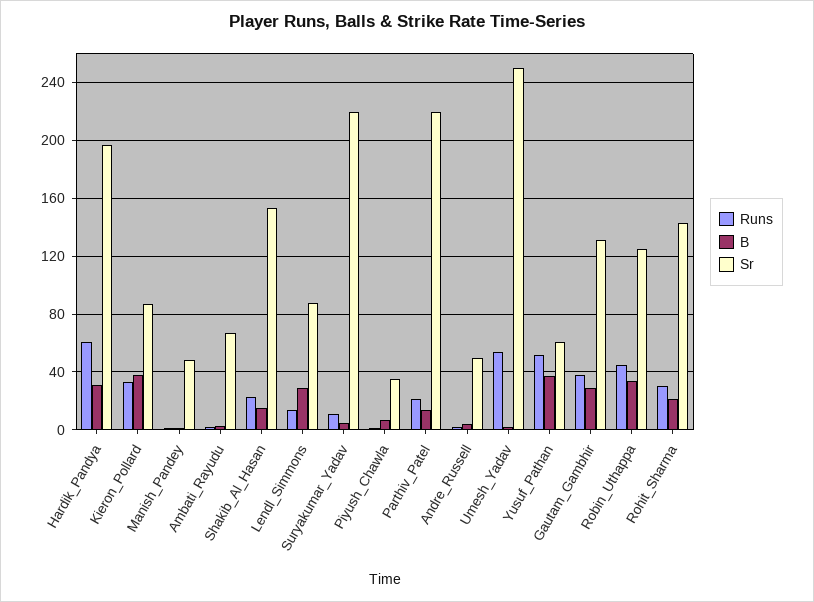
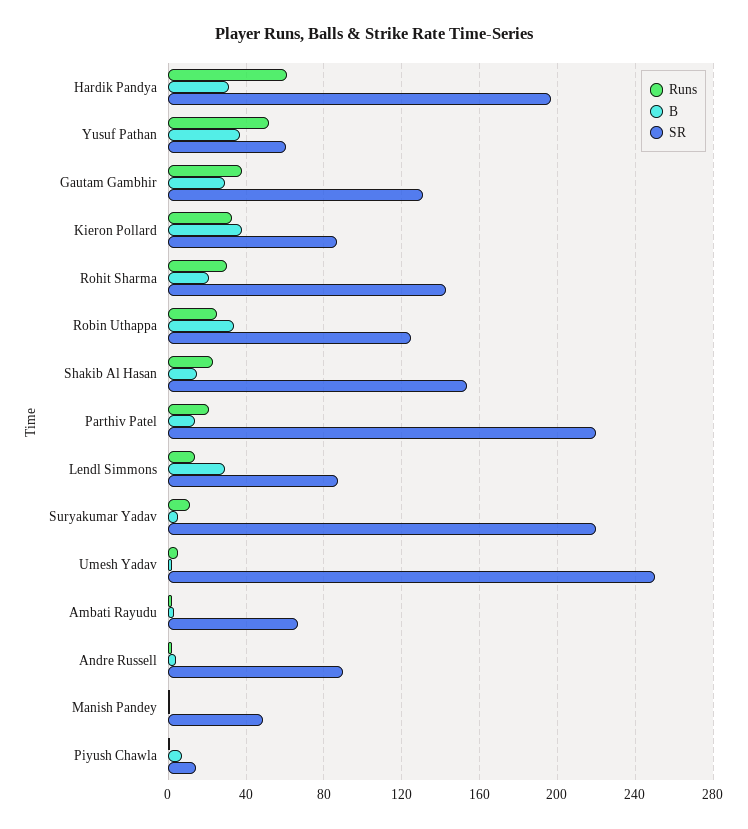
  {
    "Runs": {
      "Hardik_Pandya": 60,
      "Kieron_Pollard": 35,
      "Manish_Pandey": 0,
      "Ambati_Rayudu": 0,
      "Shakib_Al_Hasan": 25,
      "Lendl_Simmons": 15,
      "Suryakumar_Yadav": 10,
      "Piyush_Chawla": 0,
      "Parthiv_Patel": 20,
      "Andre_Russell": 0,
-     "Umesh_Yadav": 55,
+     "Umesh_Yadav": 5,
      "Yusuf_Pathan": 50,
      "Gautam_Gambhir": 40,
-     "Robin_Uthappa": 45,
+     "Robin_Uthappa": 25,
      "Rohit_Sharma": 30
    },
    "B": {
      "Hardik_Pandya": 30,
      "Kieron_Pollard": 40,
      "Manish_Pandey": 0,
      "Ambati_Rayudu": 5,
      "Shakib_Al_Hasan": 15,
      "Lendl_Simmons": 30,
      "Suryakumar_Yadav": 5,
      "Piyush_Chawla": 5,
      "Parthiv_Patel": 15,
      "Andre_Russell": 5,
      "Umesh_Yadav": 0,
      "Yusuf_Pathan": 35,
      "Gautam_Gambhir": 30,
      "Robin_Uthappa": 35,
      "Rohit_Sharma": 20
    },
    "Sr": {
      "Hardik_Pandya": 195,
      "Kieron_Pollard": 85,
      "Manish_Pandey": 50,
      "Ambati_Rayudu": 65,
      "Shakib_Al_Hasan": 155,
      "Lendl_Simmons": 90,
      "Suryakumar_Yadav": 220,
-     "Piyush_Chawla": 35,
+     "Piyush_Chawla": 15,
      "Parthiv_Patel": 220,
-     "Andre_Russell": 50,
+     "Andre_Russell": 90,
      "Umesh_Yadav": 250,
      "Yusuf_Pathan": 60,
      "Gautam_Gambhir": 130,
      "Robin_Uthappa": 125,
      "Rohit_Sharma": 145
    }
  }

